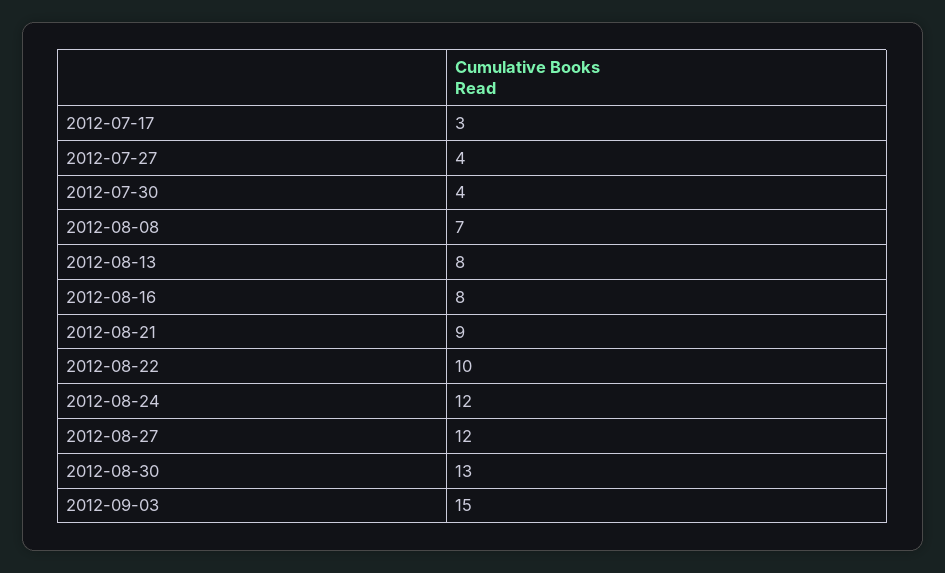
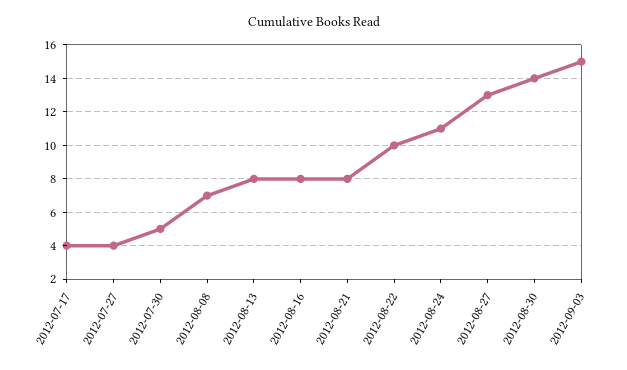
  {
-   "2012-07-17": 3,
+   "2012-07-17": 4,
    "2012-07-27": 4,
-   "2012-07-30": 4,
+   "2012-07-30": 5,
    "2012-08-08": 7,
    "2012-08-13": 8,
    "2012-08-16": 8,
-   "2012-08-21": 9,
+   "2012-08-21": 8,
    "2012-08-22": 10,
-   "2012-08-24": 12,
+   "2012-08-24": 11,
-   "2012-08-27": 12,
+   "2012-08-27": 13,
-   "2012-08-30": 13,
+   "2012-08-30": 14,
    "2012-09-03": 15
  }

